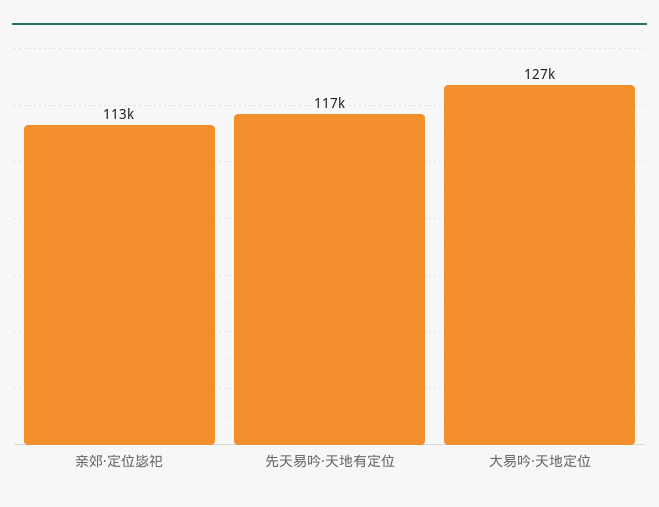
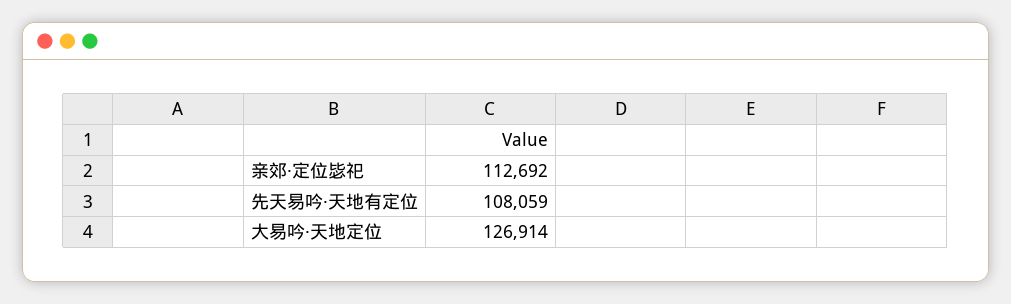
  {
    "亲郊·定位毖祀": 112692,
-   "先天易吟·天地有定位": 117000,
+   "先天易吟·天地有定位": 108059,
    "大易吟·天地定位": 126914
  }

